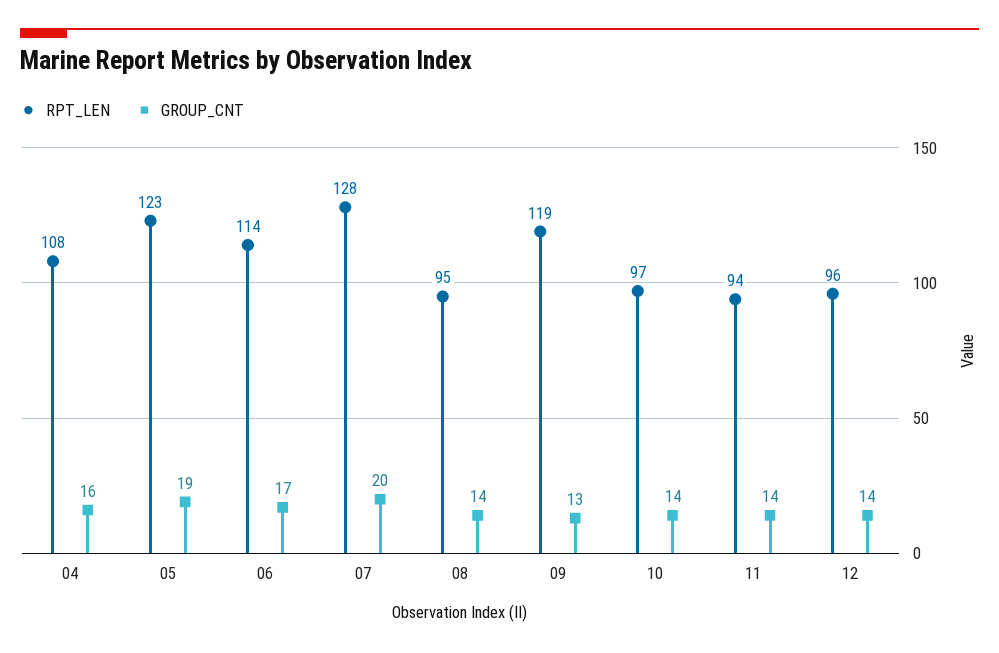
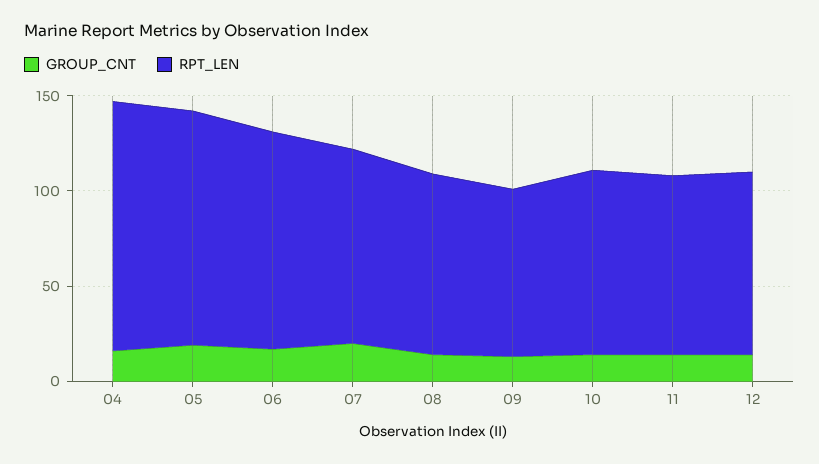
  {
    "RPT_LEN": {
-     "04": 108,
+     "04": 130,
      "05": 123,
      "06": 114,
-     "07": 128,
+     "07": 100,
      "08": 95,
-     "09": 119,
+     "09": 90,
      "10": 97,
      "11": 94,
      "12": 96
    },
    "GROUP_CNT": {
      "04": 16,
      "05": 19,
      "06": 17,
      "07": 20,
      "08": 14,
      "09": 13,
      "10": 14,
      "11": 14,
      "12": 14
    }
  }

